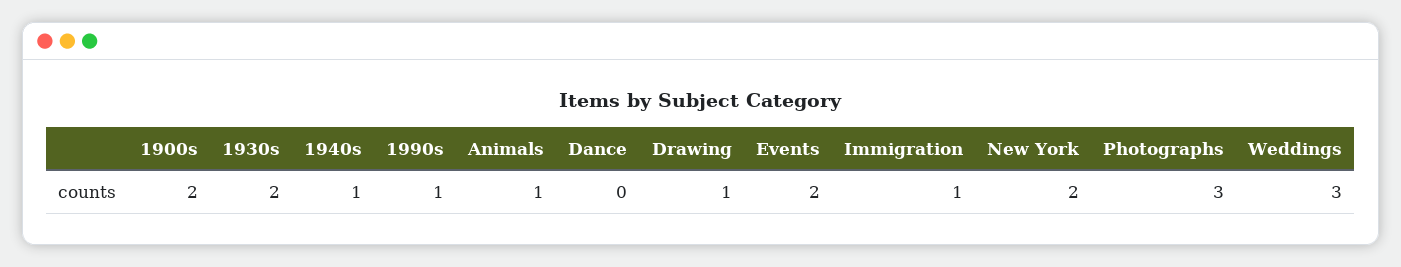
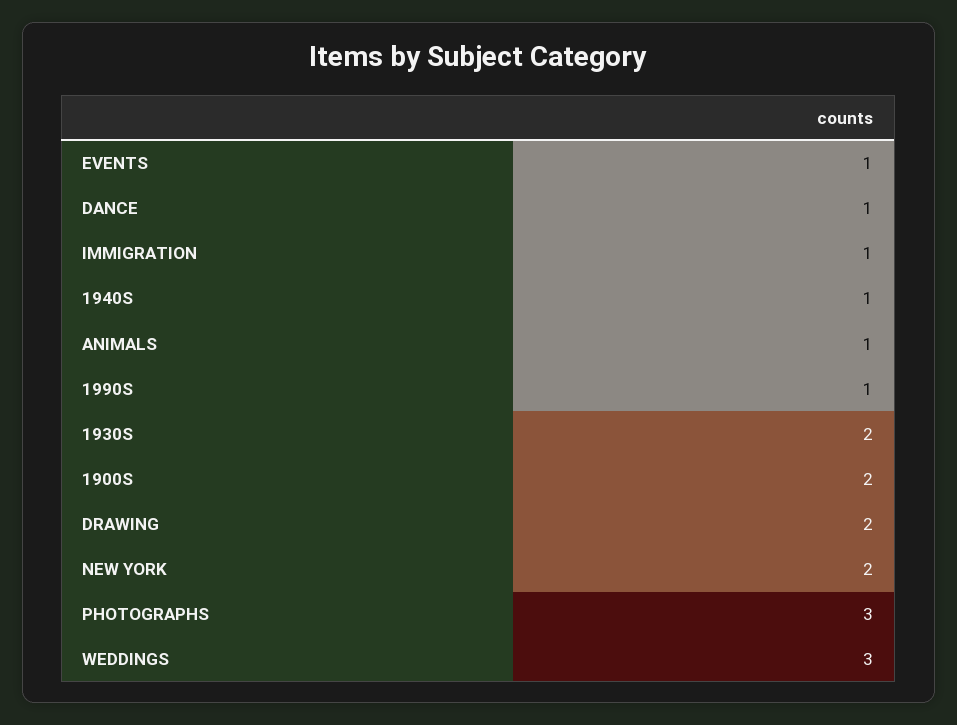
  {
    "1900s": 2,
    "1930s": 2,
    "1940s": 1,
    "1990s": 1,
    "Animals": 1,
-   "Dance": 0,
+   "Dance": 1,
-   "Drawing": 1,
+   "Drawing": 2,
-   "Events": 2,
+   "Events": 1,
    "Immigration": 1,
    "New York": 2,
    "Photographs": 3,
    "Weddings": 3
  }

